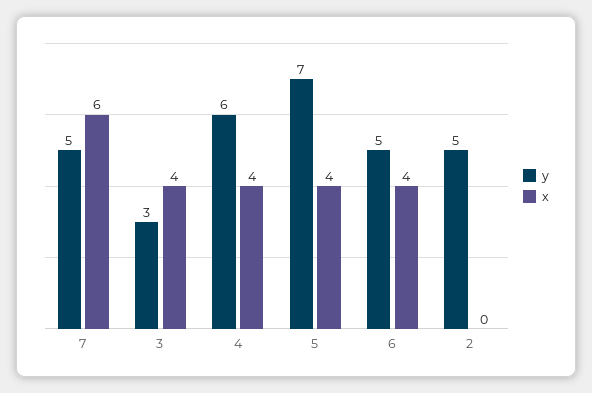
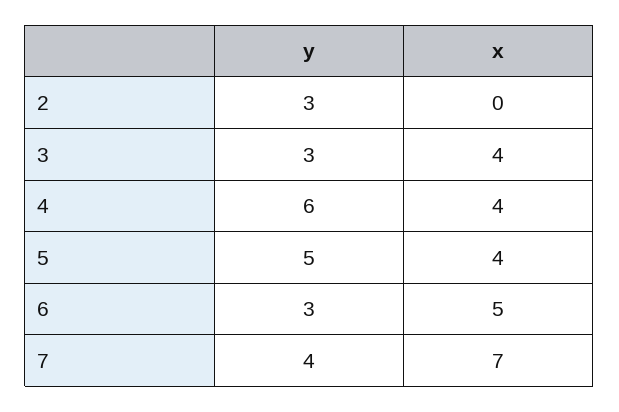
  {
    "y": {
-     "7": 5,
+     "7": 4,
      "3": 3,
      "4": 6,
-     "5": 7,
+     "5": 5,
-     "6": 5,
+     "6": 3,
-     "2": 5
+     "2": 3
    },
    "x": {
-     "7": 6,
+     "7": 7,
      "3": 4,
      "4": 4,
      "5": 4,
-     "6": 4,
+     "6": 5,
      "2": 0
    }
  }

